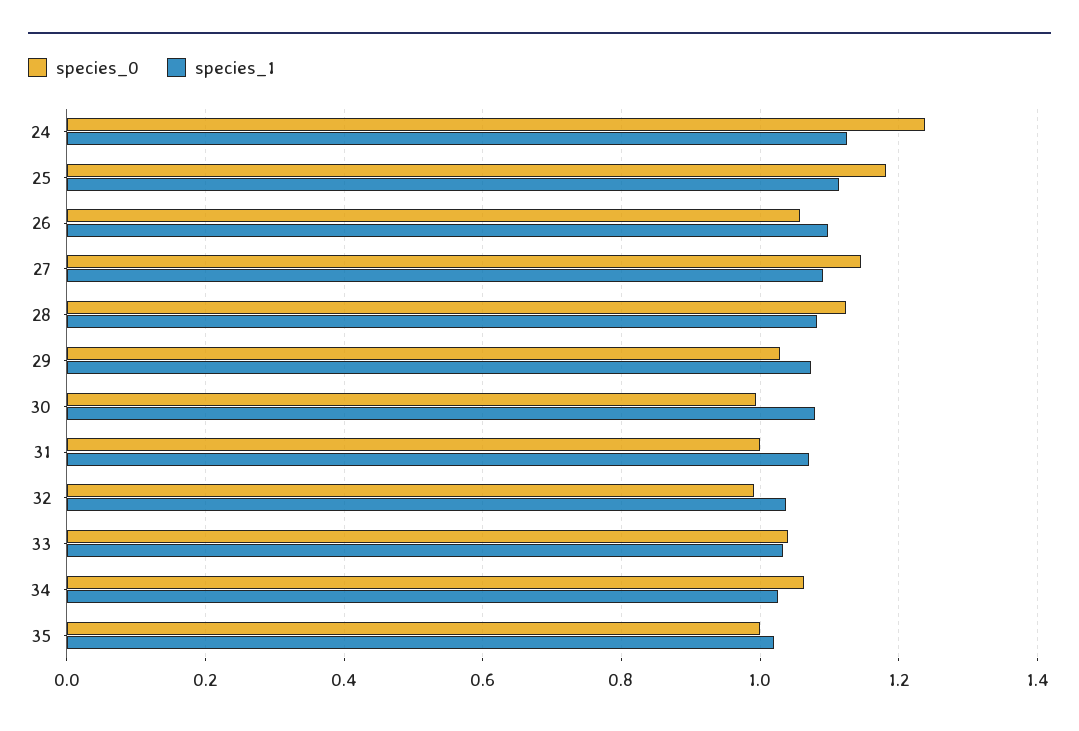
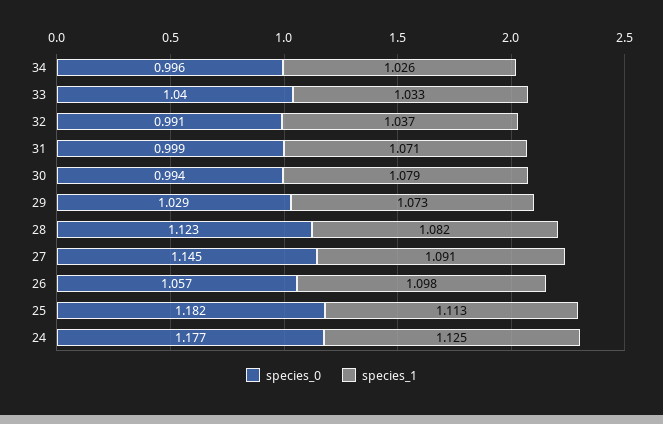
  {
    "species_0": {
-     "24": 1.24,
+     "24": 1.177,
      "25": 1.182,
      "26": 1.057,
      "27": 1.145,
      "28": 1.123,
      "29": 1.029,
      "30": 0.994,
      "31": 0.999,
      "32": 0.991,
      "33": 1.04,
-     "34": 1.06,
+     "34": 0.996
-     "35": 1
    },
    "species_1": {
      "24": 1.125,
      "25": 1.113,
      "26": 1.098,
      "27": 1.091,
      "28": 1.082,
      "29": 1.073,
      "30": 1.079,
      "31": 1.071,
      "32": 1.037,
      "33": 1.033,
-     "34": 1.026,
+     "34": 1.026
-     "35": 1.02
    }
  }

